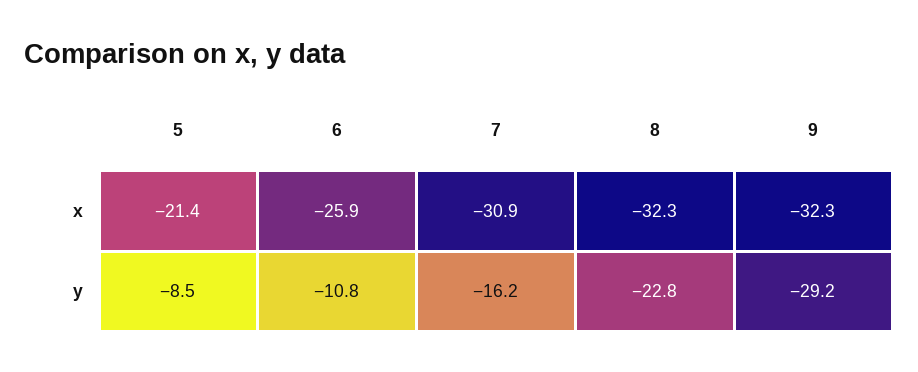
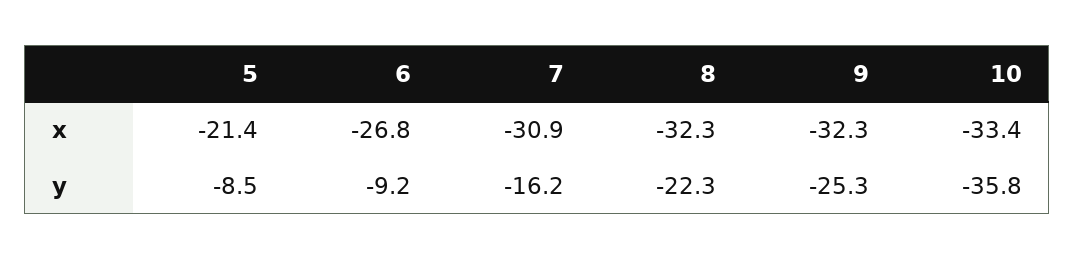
  {
    "5": {
      "x": -21.4,
      "y": -8.5
    },
    "6": {
-     "x": -25.9,
+     "x": -26.8,
-     "y": -10.8
+     "y": -9.2
    },
    "7": {
      "x": -30.9,
      "y": -16.2
    },
    "8": {
      "x": -32.3,
-     "y": -22.8
+     "y": -22.3
    },
    "9": {
      "x": -32.3,
-     "y": -29.2
+     "y": -25.3
-   }
+   },
+   "10": {
+     "x": -33.4,
+     "y": -35.8
+   }
  }

